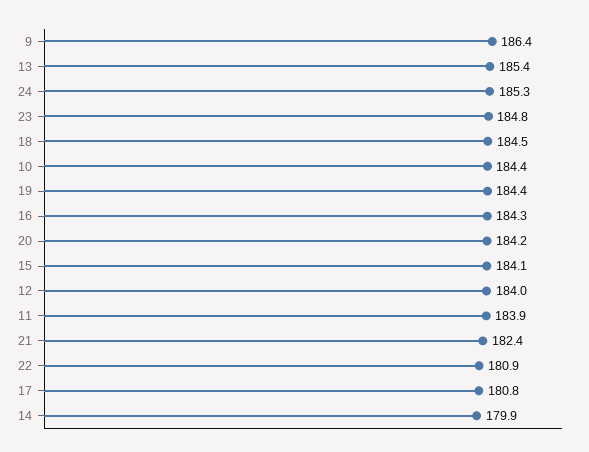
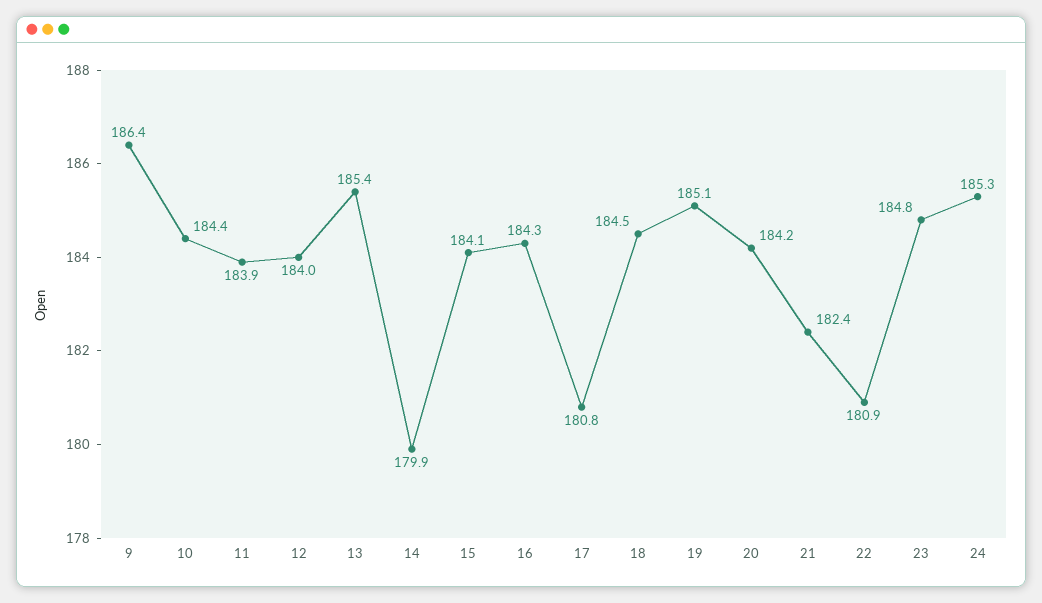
  {
    "9": 186.4,
    "13": 185.4,
    "24": 185.3,
    "23": 184.8,
    "18": 184.5,
    "10": 184.4,
-   "19": 184.4,
+   "19": 185.1,
    "16": 184.3,
    "20": 184.2,
    "15": 184.1,
    "12": 184,
    "11": 183.9,
    "21": 182.4,
    "22": 180.9,
    "17": 180.8,
    "14": 179.9
  }

